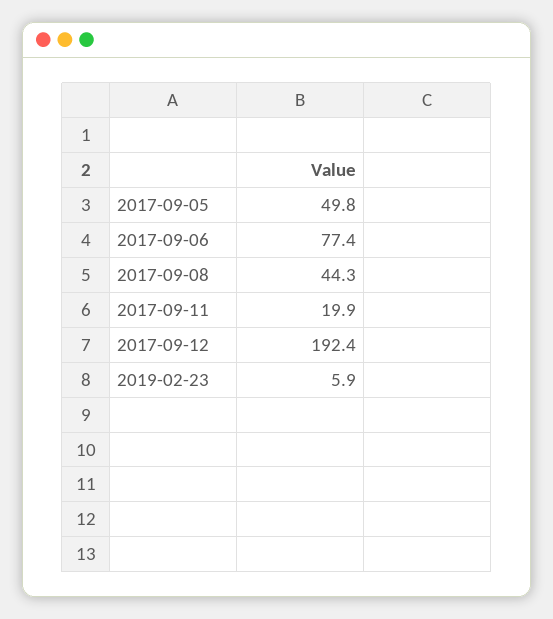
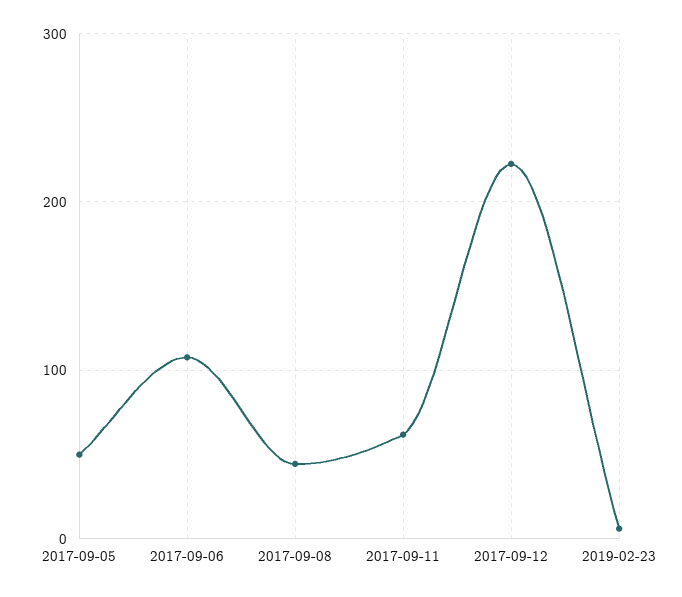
  {
    "2017-09-05": 49.8,
-   "2017-09-06": 77.4,
+   "2017-09-06": 110,
    "2017-09-08": 44.3,
-   "2017-09-11": 19.9,
+   "2017-09-11": 60,
-   "2017-09-12": 192.4,
+   "2017-09-12": 220,
    "2019-02-23": 5.9
  }

